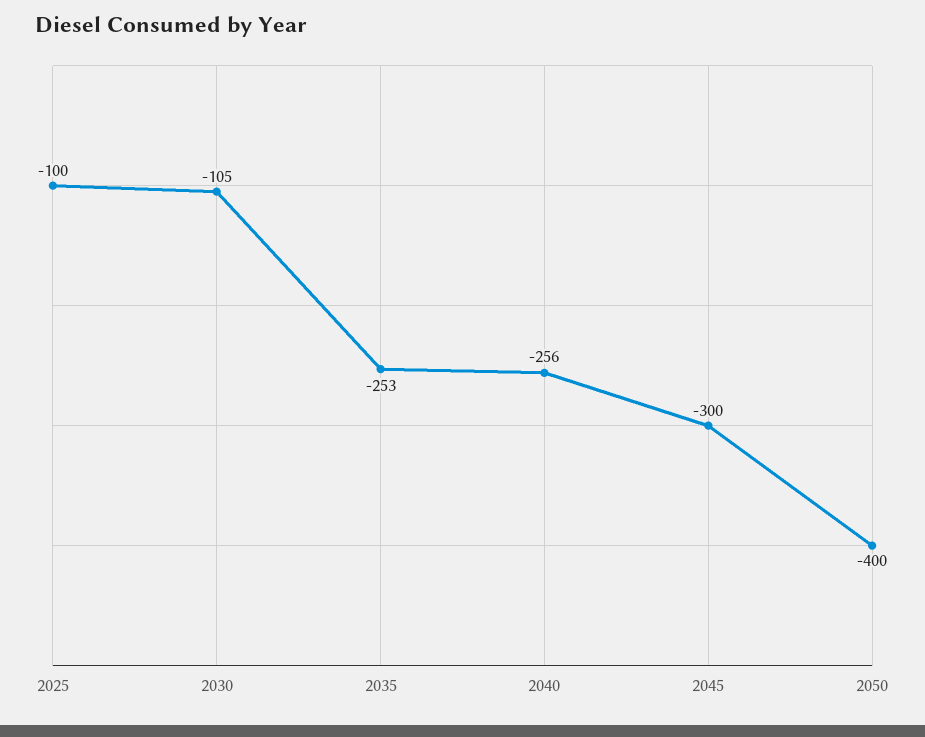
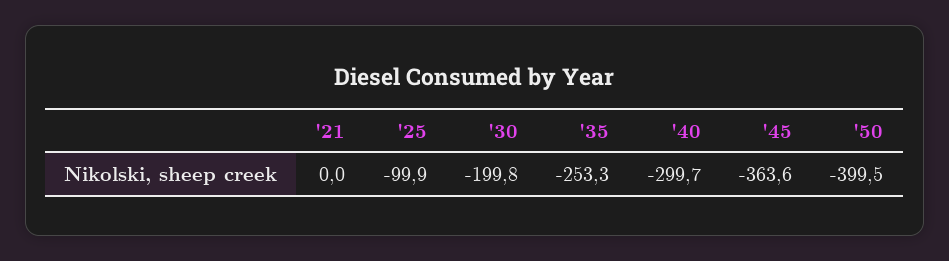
  {
    "2025": -99.9,
-   "2030": -105,
+   "2030": -199.8,
    "2035": -253.3,
-   "2040": -256,
+   "2040": -299.7,
-   "2045": -300,
+   "2045": -363.6,
-   "2050": -399.5
+   "2050": -399.5,
+   "'21": 0
  }

